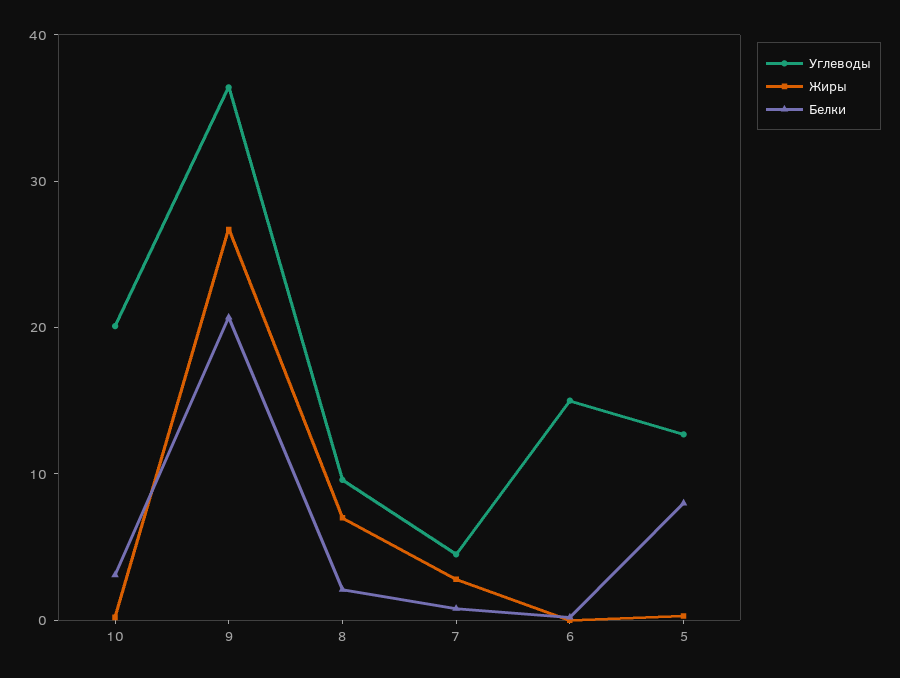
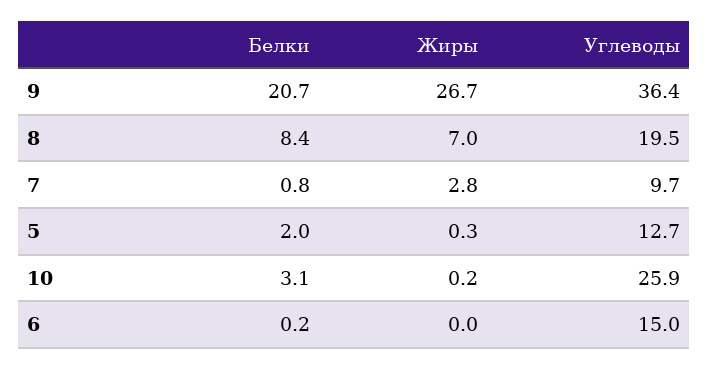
  {
    "Углеводы": {
-     "10": 20,
+     "10": 25.9,
      "9": 36.4,
-     "8": 10,
+     "8": 19.5,
-     "7": 4,
+     "7": 9.7,
      "6": 15,
      "5": 12.7
    },
    "Жиры": {
      "10": 0.2,
      "9": 26.7,
      "8": 7,
      "7": 2.8,
      "6": 0,
      "5": 0.3
    },
    "Белки": {
      "10": 3.1,
      "9": 20.7,
-     "8": 2,
+     "8": 8.4,
      "7": 0.8,
      "6": 0.2,
-     "5": 8
+     "5": 2
    }
  }

